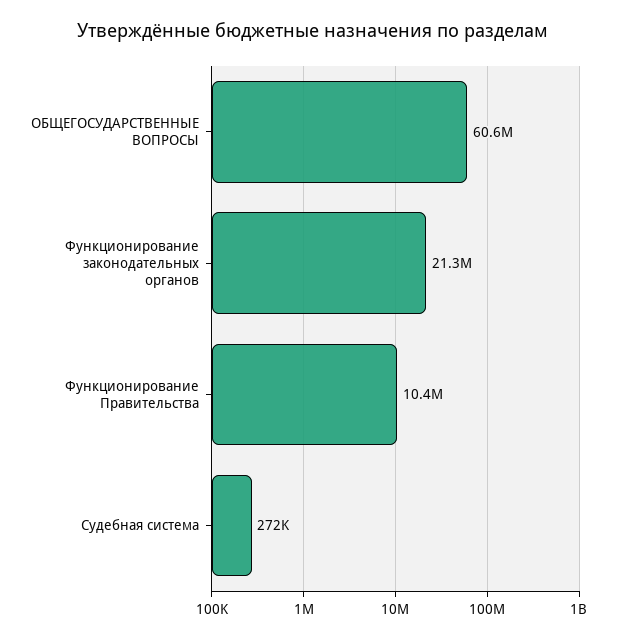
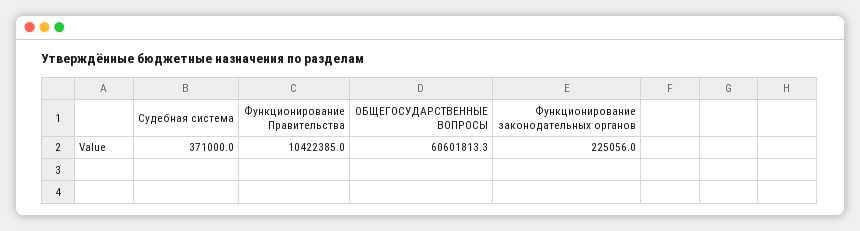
  {
    "ОБЩЕГОСУДАРСТВЕННЫЕ ВОПРОСЫ": 60601813.3,
-   "Функционирование законодательных органов": 21300000,
+   "Функционирование законодательных органов": 225056,
    "Функционирование Правительства": 10422385,
-   "Судебная система": 272000
+   "Судебная система": 371000
  }

